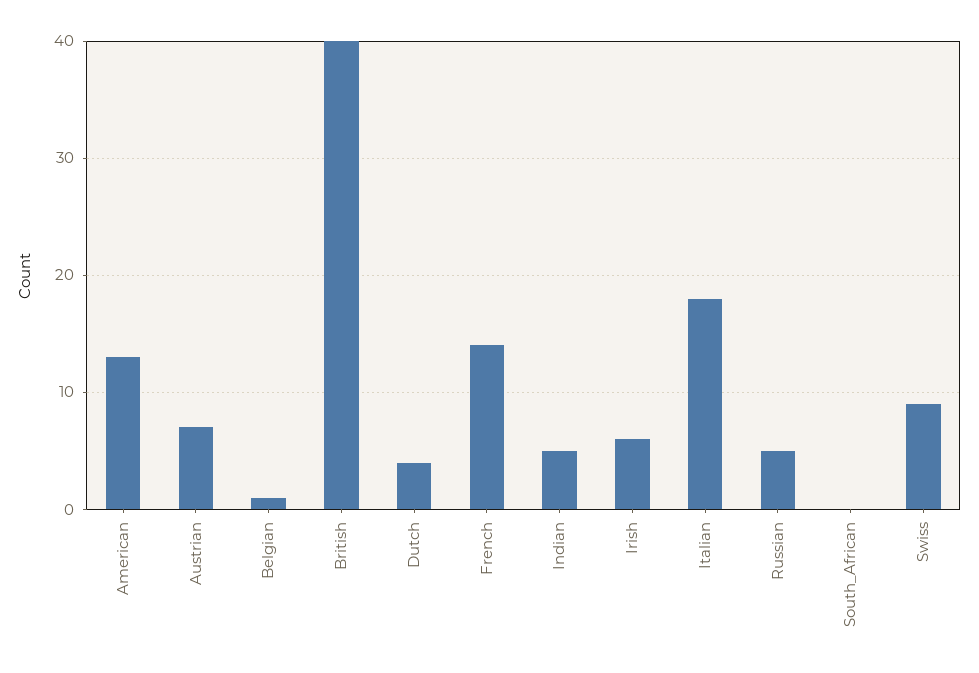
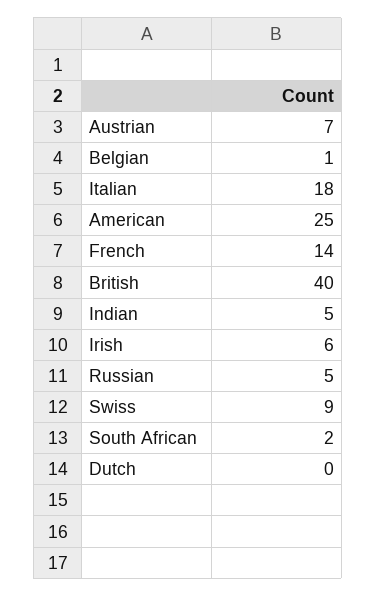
  {
-   "American": 13,
+   "American": 25,
    "Austrian": 7,
    "Belgian": 1,
    "British": 40,
-   "Dutch": 4,
+   "Dutch": 0,
    "French": 14,
    "Indian": 5,
    "Irish": 6,
    "Italian": 18,
    "Russian": 5,
-   "South_African": 0,
+   "South_African": 2,
    "Swiss": 9
  }

